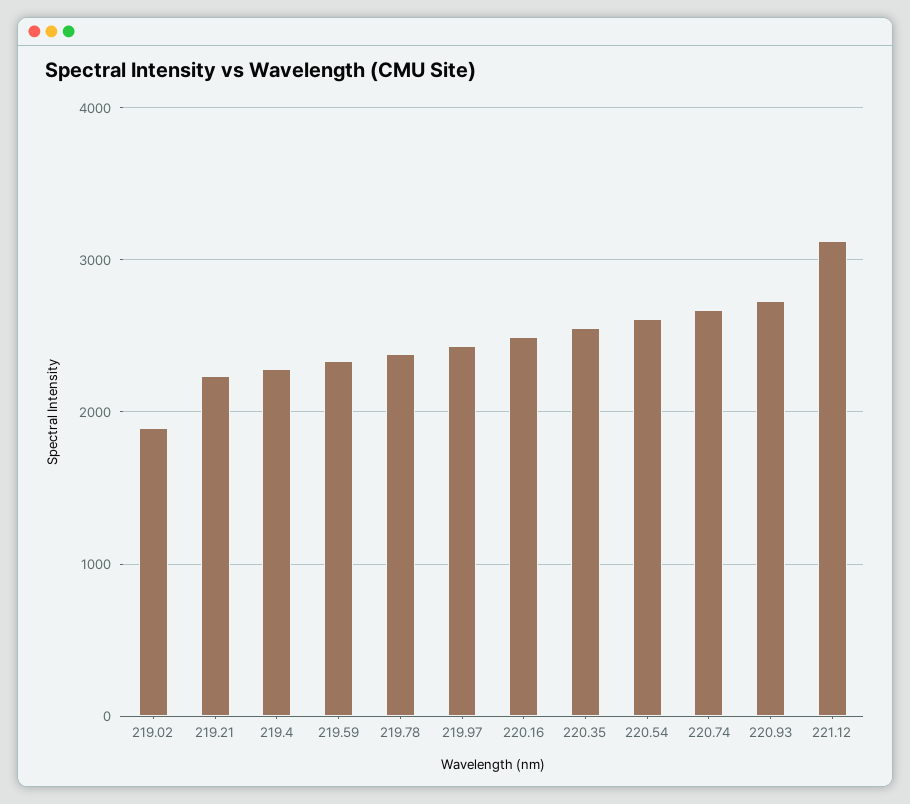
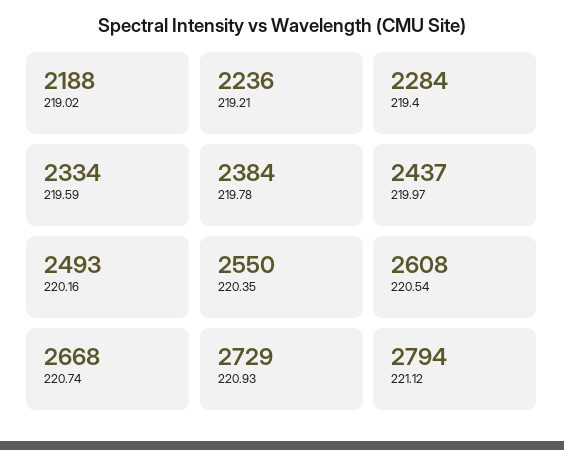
  {
-   "219.02": 1900,
+   "219.02": 2188,
    "219.21": 2236,
    "219.4": 2284,
    "219.59": 2334,
    "219.78": 2384,
    "219.97": 2437,
    "220.16": 2493,
    "220.35": 2550,
    "220.54": 2608,
    "220.74": 2668,
    "220.93": 2729,
-   "221.12": 3100
+   "221.12": 2794
  }

